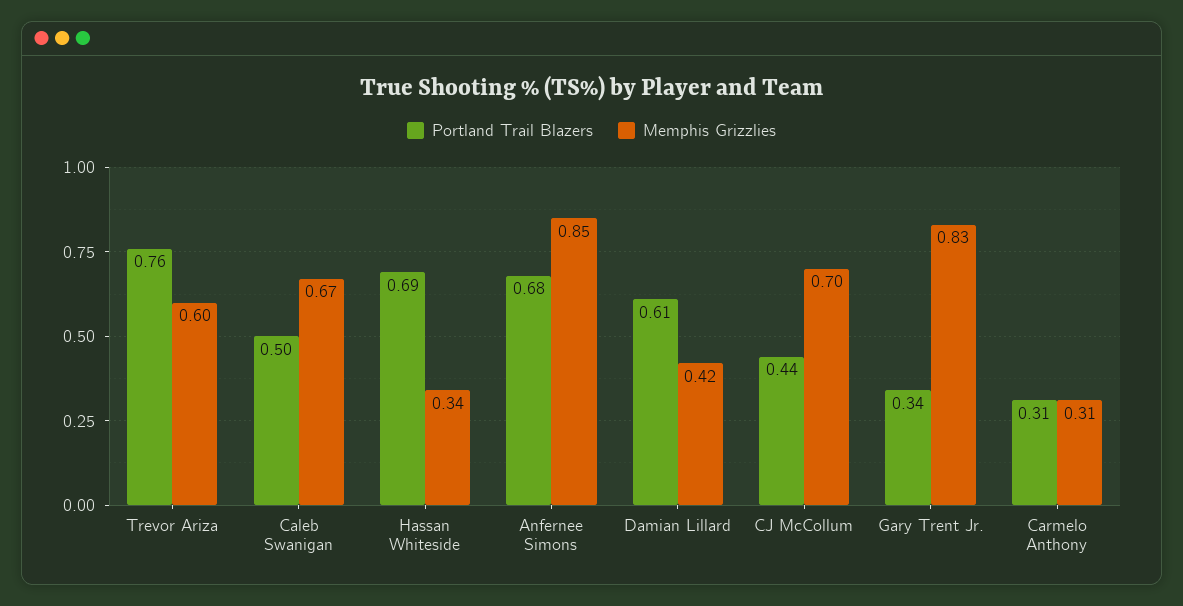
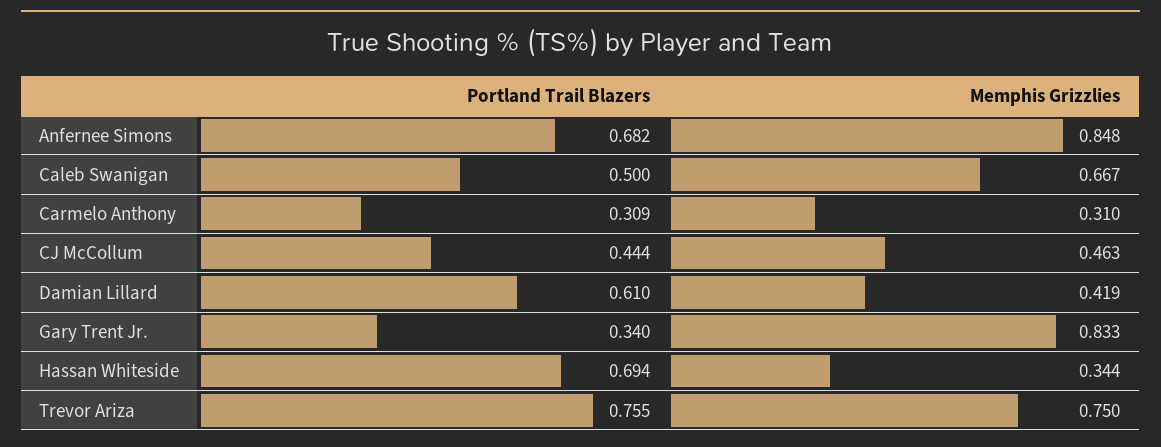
  {
    "Portland Trail Blazers": {
      "Trevor Ariza": 0.755,
      "Caleb Swanigan": 0.5,
      "Hassan Whiteside": 0.694,
      "Anfernee Simons": 0.682,
      "Damian Lillard": 0.61,
      "CJ McCollum": 0.444,
      "Gary Trent Jr.": 0.34,
      "Carmelo Anthony": 0.309
    },
    "Memphis Grizzlies": {
-     "Trevor Ariza": 0.6,
+     "Trevor Ariza": 0.75,
      "Caleb Swanigan": 0.667,
      "Hassan Whiteside": 0.344,
      "Anfernee Simons": 0.848,
      "Damian Lillard": 0.419,
-     "CJ McCollum": 0.7,
+     "CJ McCollum": 0.463,
      "Gary Trent Jr.": 0.833,
      "Carmelo Anthony": 0.31
    }
  }

